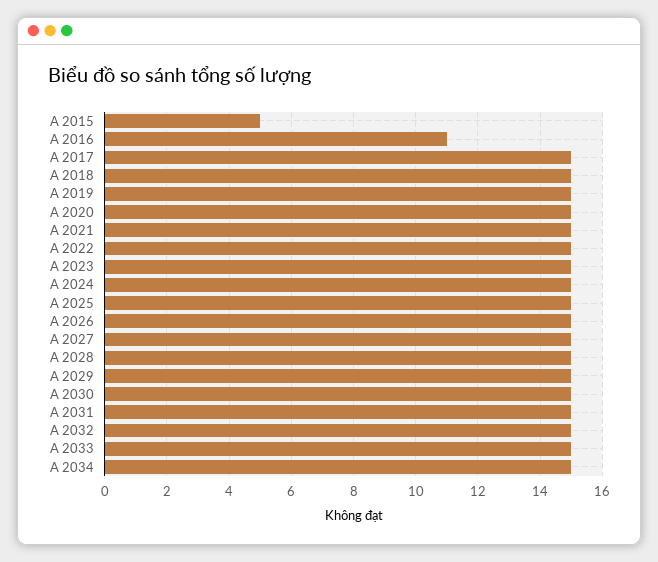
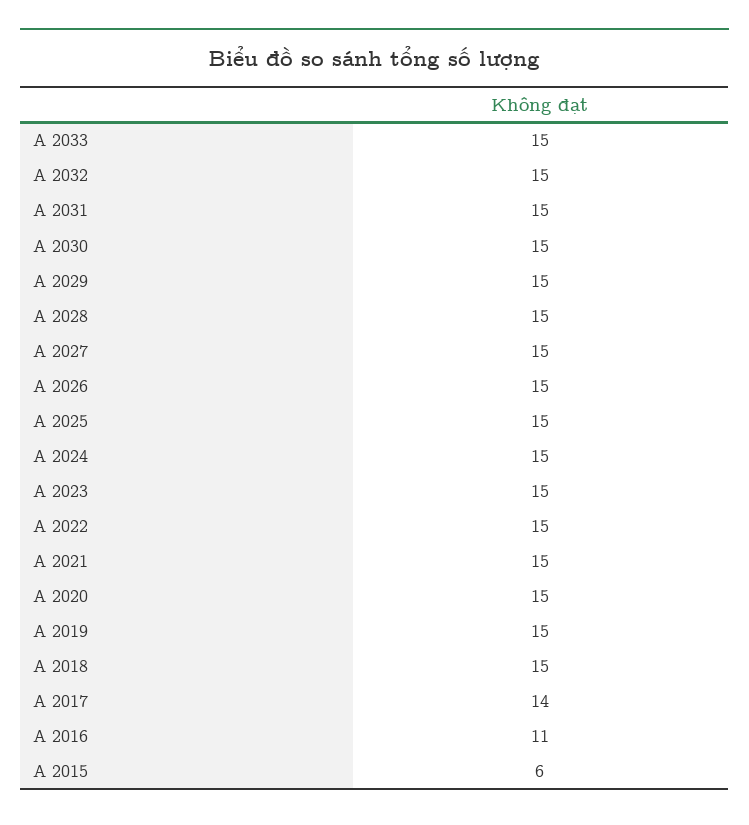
  {
-   "A 2015": 5,
+   "A 2015": 6,
    "A 2016": 11,
-   "A 2017": 15,
+   "A 2017": 14,
    "A 2018": 15,
    "A 2019": 15,
    "A 2020": 15,
    "A 2021": 15,
    "A 2022": 15,
    "A 2023": 15,
    "A 2024": 15,
    "A 2025": 15,
    "A 2026": 15,
    "A 2027": 15,
    "A 2028": 15,
    "A 2029": 15,
    "A 2030": 15,
    "A 2031": 15,
    "A 2032": 15,
-   "A 2033": 15,
+   "A 2033": 15
-   "A 2034": 15
  }

